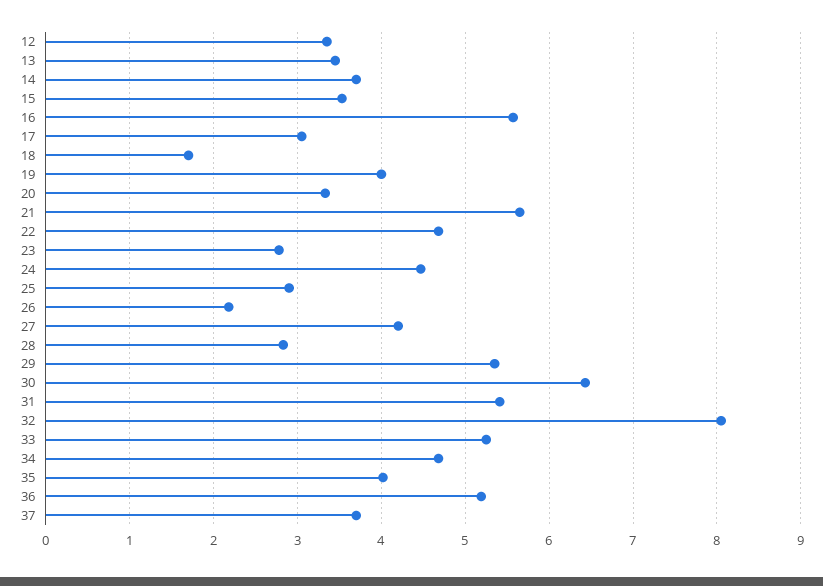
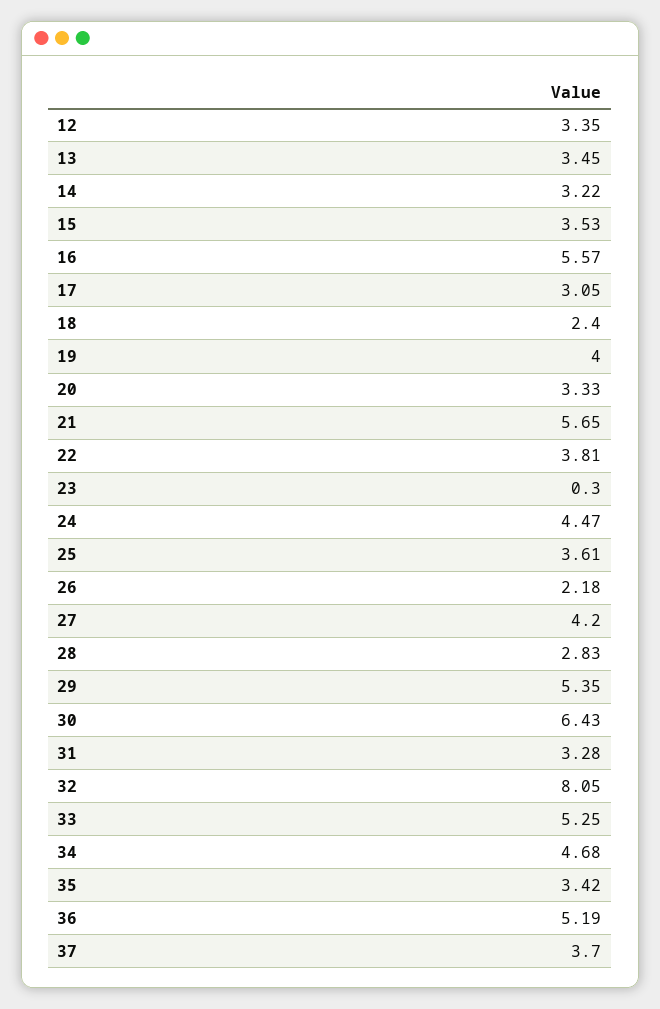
  {
    "12": 3.35,
    "13": 3.45,
-   "14": 3.7,
+   "14": 3.22,
    "15": 3.53,
    "16": 5.57,
    "17": 3.05,
-   "18": 1.7,
+   "18": 2.4,
    "19": 4,
    "20": 3.33,
    "21": 5.65,
-   "22": 4.7,
+   "22": 3.81,
-   "23": 2.8,
+   "23": 0.3,
    "24": 4.47,
-   "25": 2.9,
+   "25": 3.61,
    "26": 2.18,
    "27": 4.2,
    "28": 2.83,
    "29": 5.35,
    "30": 6.43,
-   "31": 5.4,
+   "31": 3.28,
    "32": 8.05,
    "33": 5.25,
    "34": 4.68,
-   "35": 4,
+   "35": 3.42,
    "36": 5.19,
    "37": 3.7
  }

